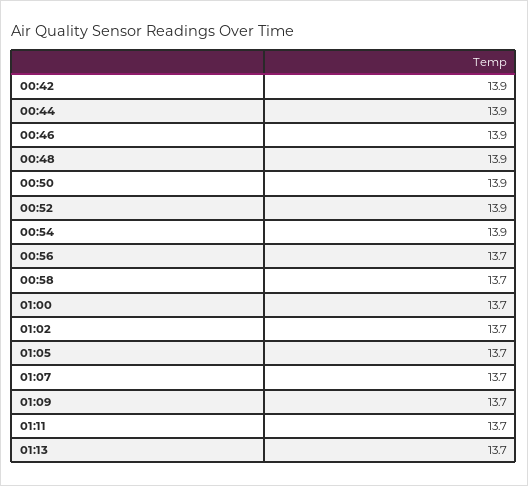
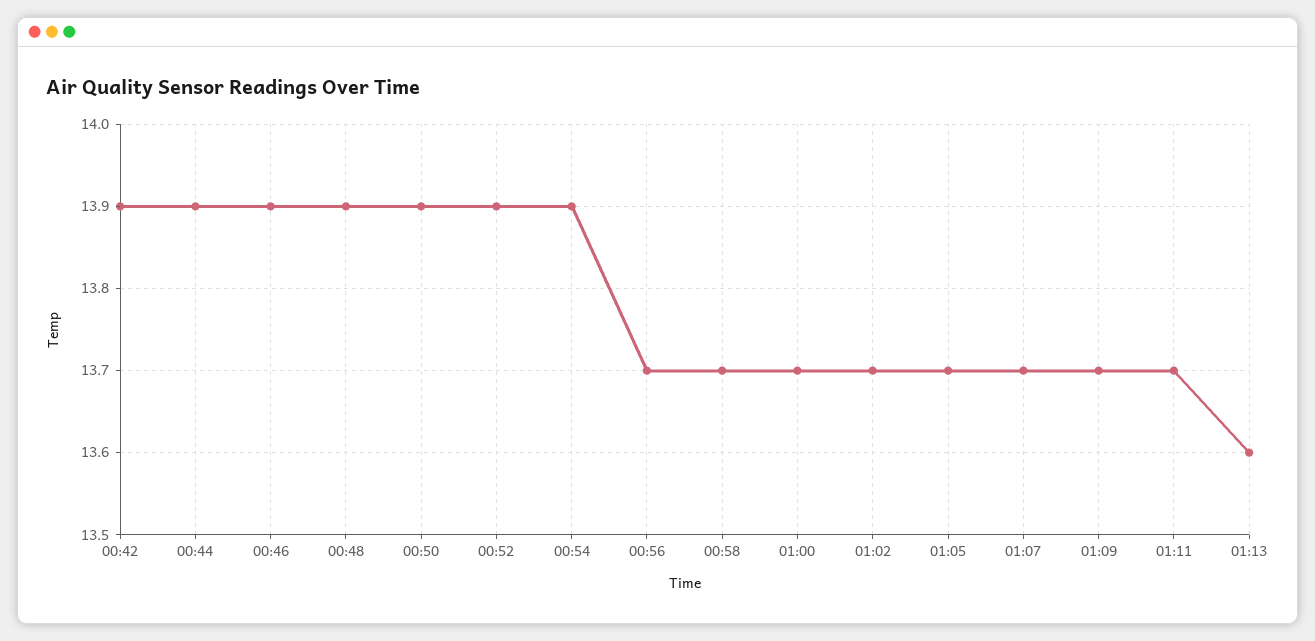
  {
    "00:42": 13.9,
    "00:44": 13.9,
    "00:46": 13.9,
    "00:48": 13.9,
    "00:50": 13.9,
    "00:52": 13.9,
    "00:54": 13.9,
    "00:56": 13.7,
    "00:58": 13.7,
    "01:00": 13.7,
    "01:02": 13.7,
    "01:05": 13.7,
    "01:07": 13.7,
    "01:09": 13.7,
    "01:11": 13.7,
-   "01:13": 13.7
+   "01:13": 13.6
  }

